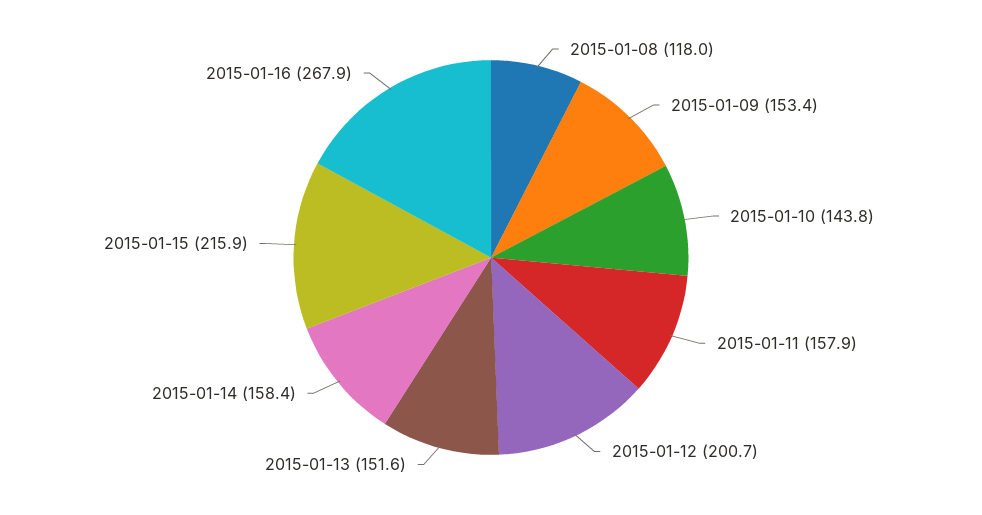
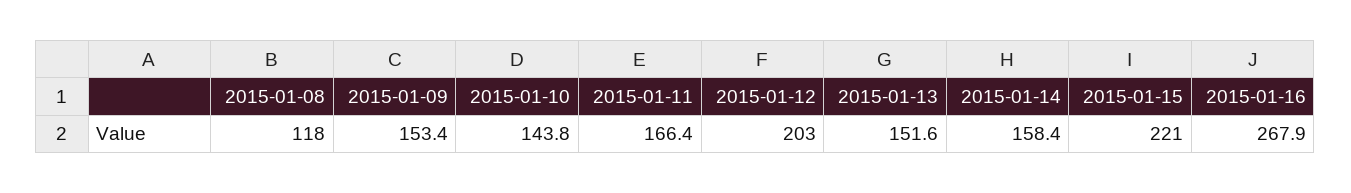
  {
    "2015-01-08": 118,
    "2015-01-09": 153.4,
    "2015-01-10": 143.8,
-   "2015-01-11": 157.9,
+   "2015-01-11": 166.4,
-   "2015-01-12": 200.7,
+   "2015-01-12": 203,
    "2015-01-13": 151.6,
    "2015-01-14": 158.4,
-   "2015-01-15": 215.9,
+   "2015-01-15": 221,
    "2015-01-16": 267.9
  }

